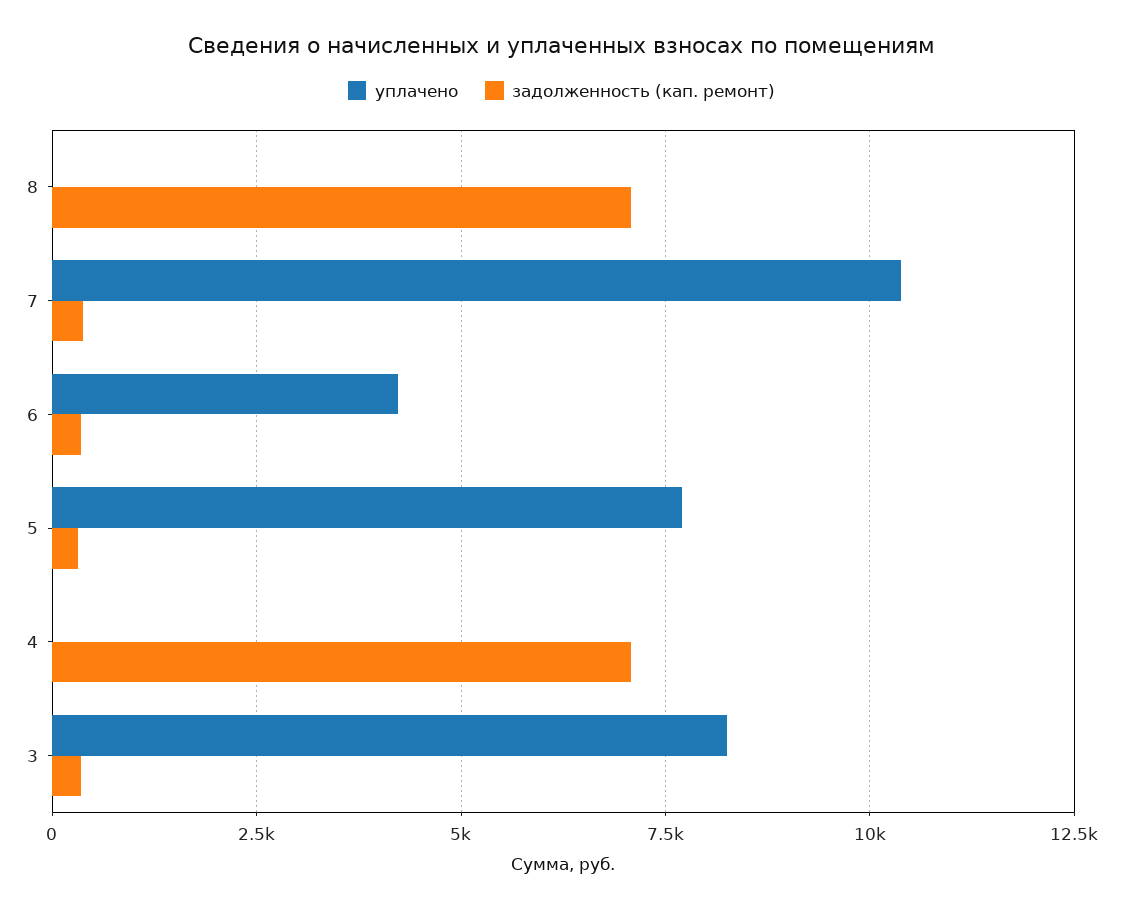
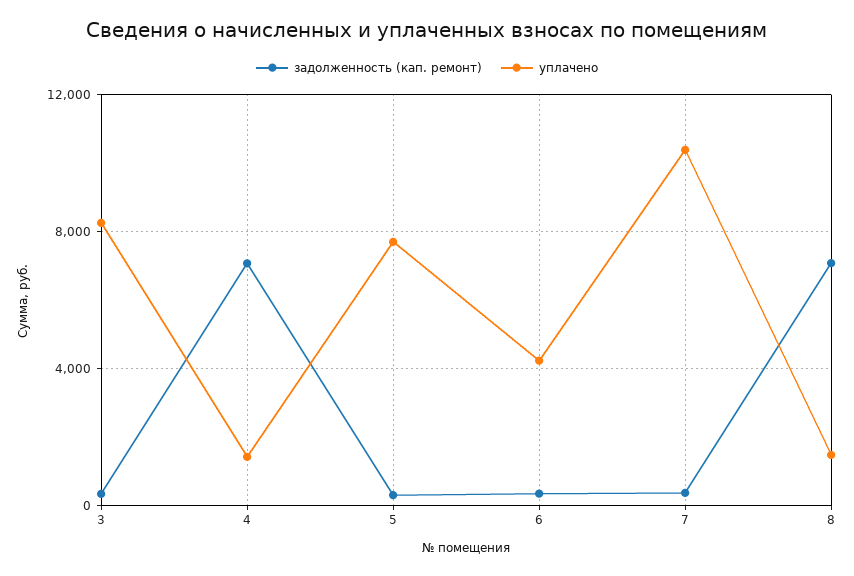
  {
    "уплачено": {
-     "8": 0,
+     "8": 1500,
      "7": 10500,
      "6": 4250,
      "5": 7750,
-     "4": 0,
+     "4": 1500,
      "3": 8250
    },
    "задолженность (кап. ремонт)": {
      "8": 7000,
      "7": 250,
      "6": 250,
      "5": 250,
      "4": 7000,
      "3": 250
    }
  }

